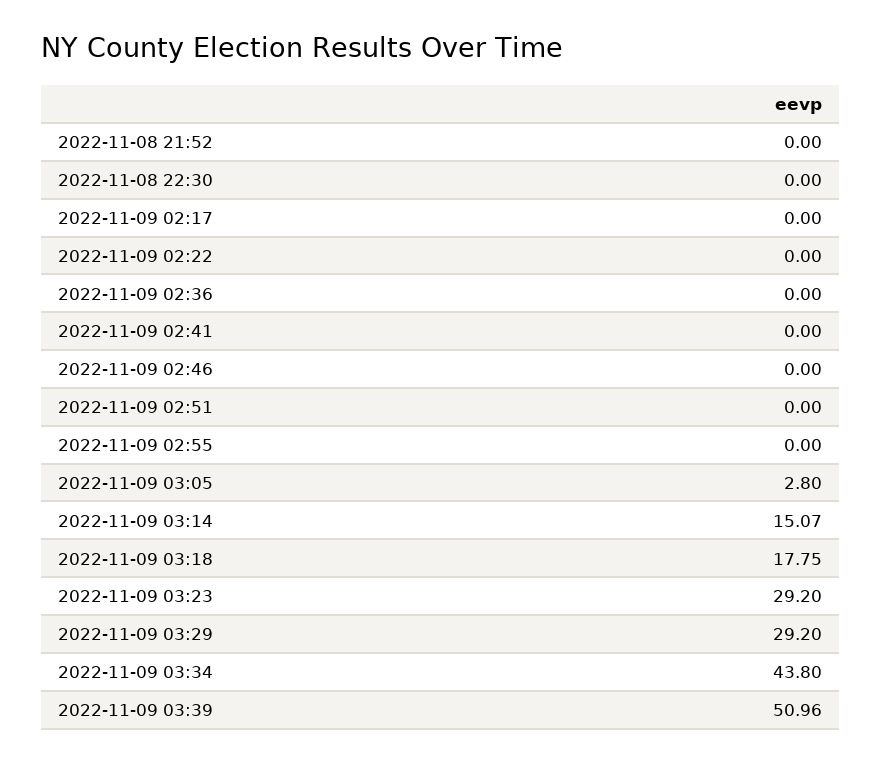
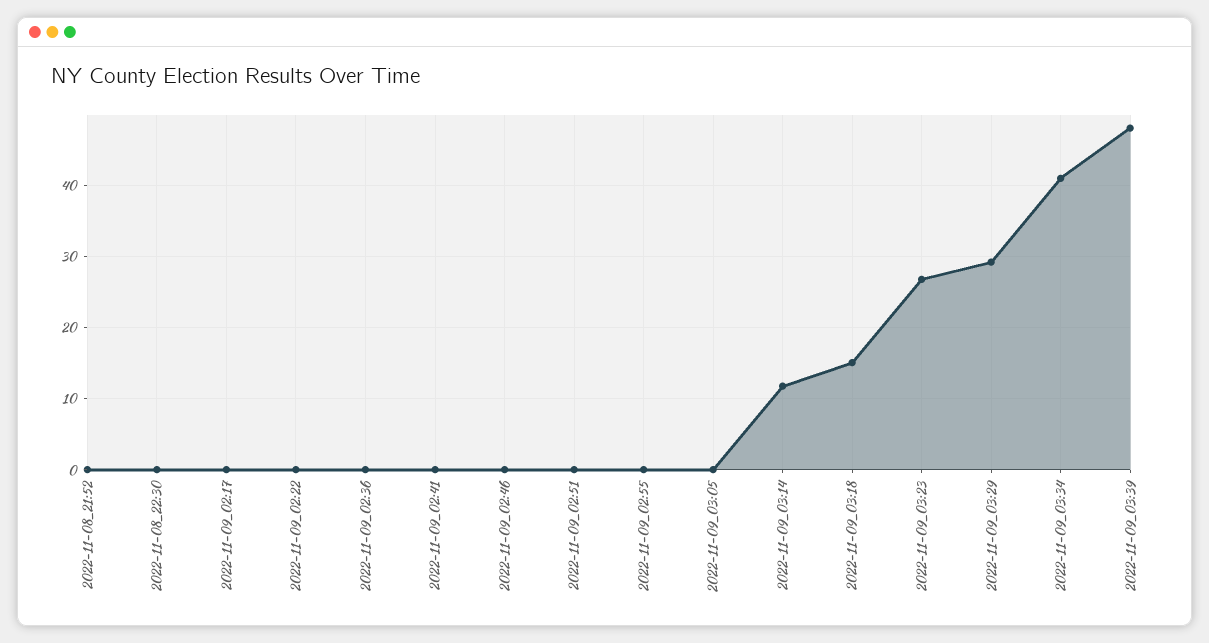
  {
    "2022-11-08 21:52": 0,
    "2022-11-08 22:30": 0,
    "2022-11-09 02:17": 0,
    "2022-11-09 02:22": 0,
    "2022-11-09 02:36": 0,
    "2022-11-09 02:41": 0,
    "2022-11-09 02:46": 0,
    "2022-11-09 02:51": 0,
    "2022-11-09 02:55": 0,
-   "2022-11-09 03:05": 2.8,
+   "2022-11-09 03:05": 0,
-   "2022-11-09 03:14": 15.07,
+   "2022-11-09 03:14": 12,
-   "2022-11-09 03:18": 17.75,
+   "2022-11-09 03:18": 15,
-   "2022-11-09 03:23": 29.2,
+   "2022-11-09 03:23": 27,
    "2022-11-09 03:29": 29.2,
-   "2022-11-09 03:34": 43.8,
+   "2022-11-09 03:34": 41,
-   "2022-11-09 03:39": 50.96
+   "2022-11-09 03:39": 48
  }

